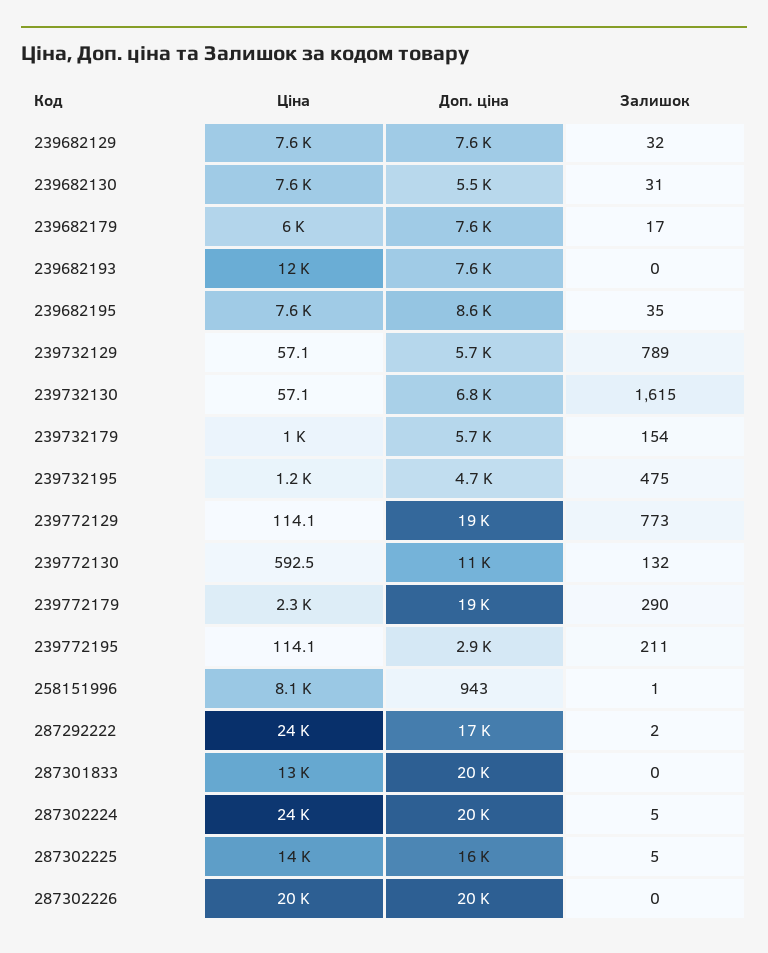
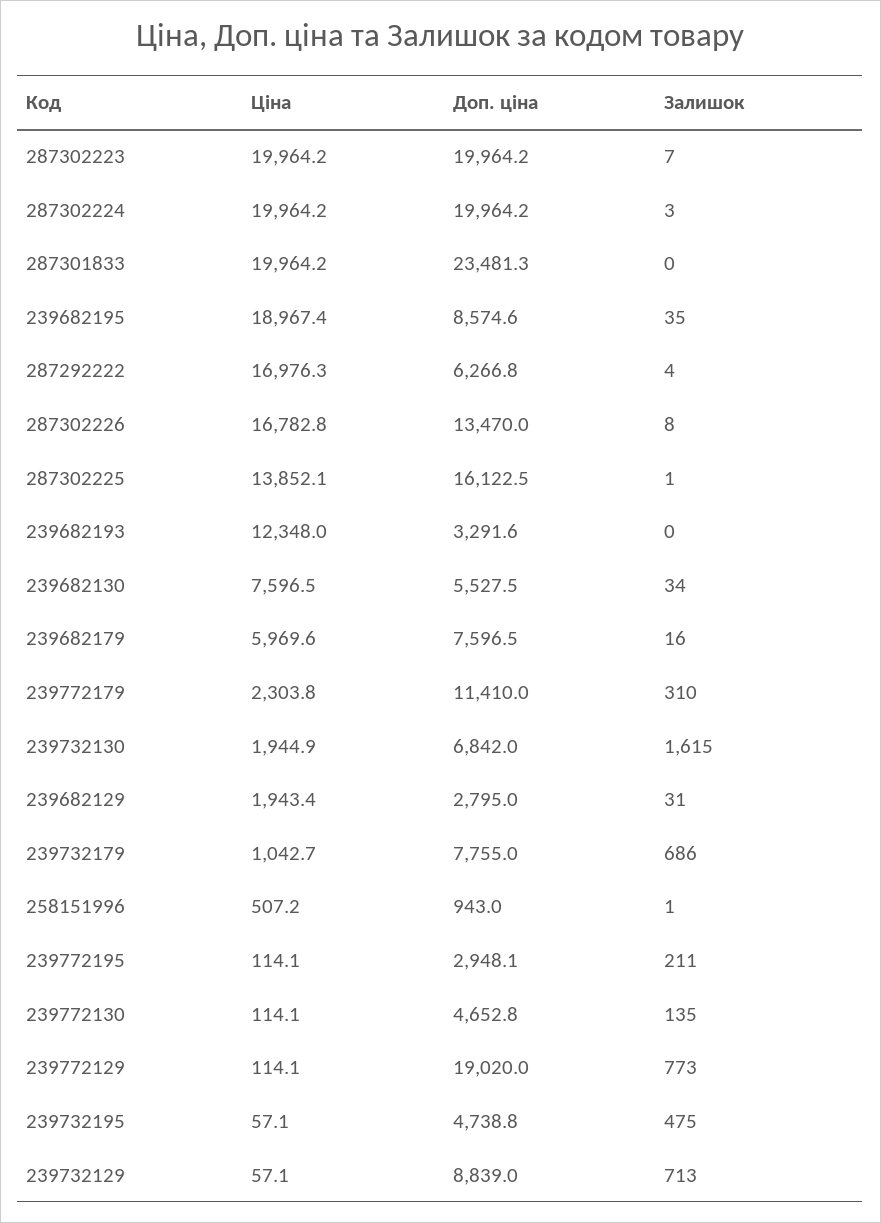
  {
    "Ціна": {
-     "239682129": 7600,
+     "239682129": 1943.4,
      "239682130": 7596.5,
      "239682179": 5969.6,
      "239682193": 12348,
-     "239682195": 7600,
+     "239682195": 18967.4,
      "239732129": 57.1,
-     "239732130": 57.1,
+     "239732130": 1944.9,
      "239732179": 1042.7,
-     "239732195": 1200,
+     "239732195": 57.1,
      "239772129": 114.1,
-     "239772130": 592.5,
+     "239772130": 114.1,
      "239772179": 2303.8,
      "239772195": 114.1,
-     "258151996": 8100,
+     "258151996": 507.2,
-     "287292222": 24000,
+     "287292222": 16976.3,
-     "287301833": 13000,
+     "287301833": 19964.2,
-     "287302224": 24000,
+     "287302224": 19964.2,
      "287302225": 13852.1,
-     "287302226": 20000
+     "287302226": 16782.8,
+     "287302223": 19964.2
    },
    "Доп. ціна": {
-     "239682129": 7600,
+     "239682129": 2795,
      "239682130": 5527.5,
      "239682179": 7596.5,
-     "239682193": 7600,
+     "239682193": 3291.6,
      "239682195": 8574.6,
-     "239732129": 5700,
+     "239732129": 8839,
      "239732130": 6842,
-     "239732179": 5700,
+     "239732179": 7755,
      "239732195": 4738.8,
      "239772129": 19020,
-     "239772130": 11000,
+     "239772130": 4652.8,
-     "239772179": 19000,
+     "239772179": 11410,
      "239772195": 2948.1,
      "258151996": 943,
-     "287292222": 17000,
+     "287292222": 6266.8,
-     "287301833": 20000,
+     "287301833": 23481.3,
      "287302224": 19964.2,
      "287302225": 16122.5,
-     "287302226": 20000
+     "287302226": 13470,
+     "287302223": 19964.2
    },
    "Залишок": {
-     "239682129": 32,
+     "239682129": 31,
-     "239682130": 31,
+     "239682130": 34,
-     "239682179": 17,
+     "239682179": 16,
      "239682193": 0,
      "239682195": 35,
-     "239732129": 789,
+     "239732129": 713,
      "239732130": 1615,
-     "239732179": 154,
+     "239732179": 686,
      "239732195": 475,
      "239772129": 773,
-     "239772130": 132,
+     "239772130": 135,
-     "239772179": 290,
+     "239772179": 310,
      "239772195": 211,
      "258151996": 1,
-     "287292222": 2,
+     "287292222": 4,
      "287301833": 0,
-     "287302224": 5,
+     "287302224": 3,
-     "287302225": 5,
+     "287302225": 1,
-     "287302226": 0
+     "287302226": 8,
+     "287302223": 7
    }
  }

